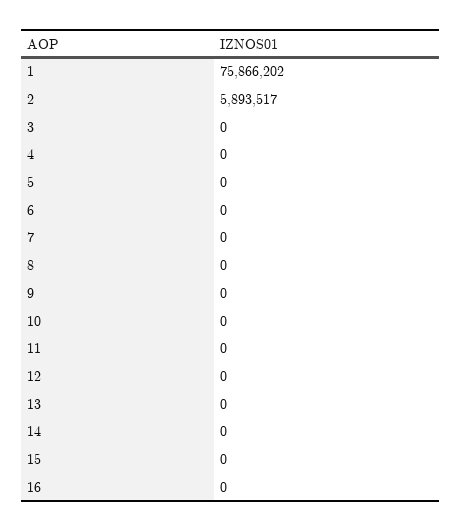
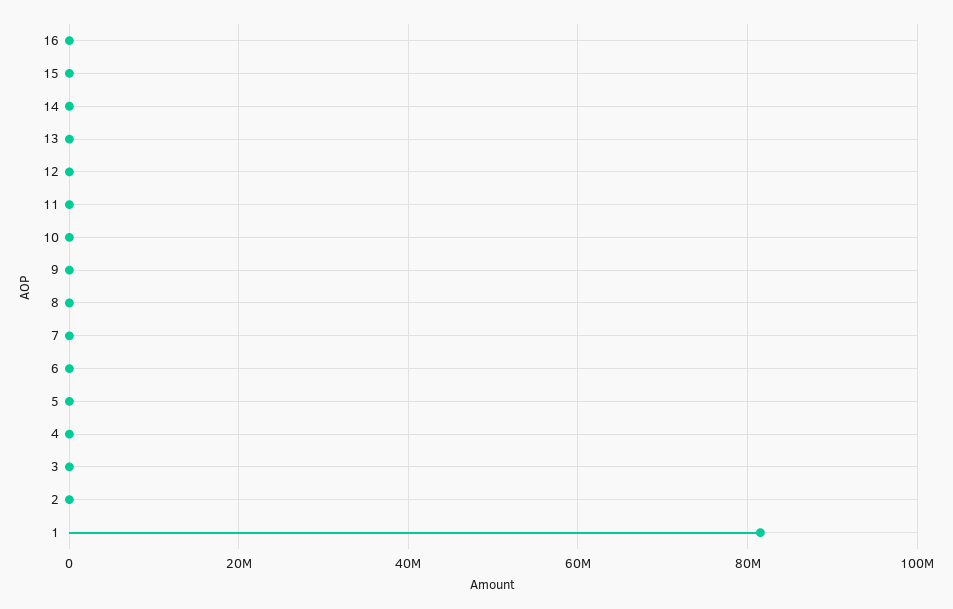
  {
-   "1": 75866202,
+   "1": 82000000,
-   "2": 5893517,
+   "2": 0,
    "3": 0,
    "4": 0,
    "5": 0,
    "6": 0,
    "7": 0,
    "8": 0,
    "9": 0,
    "10": 0,
    "11": 0,
    "12": 0,
    "13": 0,
    "14": 0,
    "15": 0,
    "16": 0
  }

